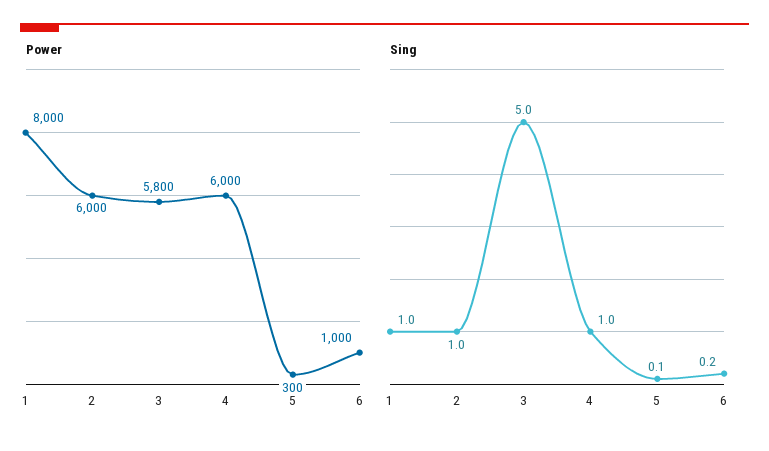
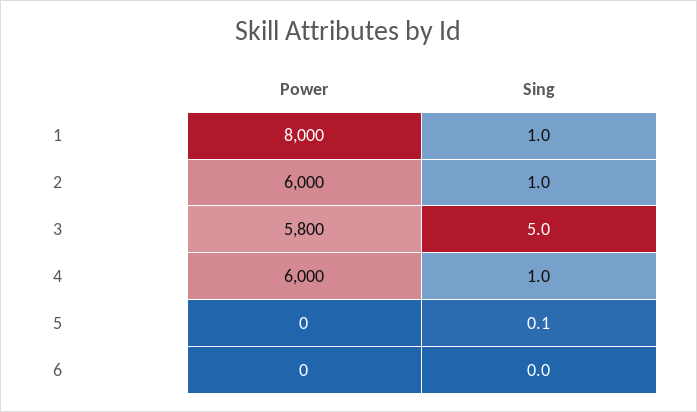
  {
    "Power": {
      "1": 8000,
      "2": 6000,
      "3": 5800,
      "4": 6000,
-     "5": 300,
+     "5": 0,
-     "6": 1000
+     "6": 0
    },
    "Sing": {
      "1": 1,
      "2": 1,
      "3": 5,
      "4": 1,
      "5": 0.1,
-     "6": 0.2
+     "6": 0
    }
  }

